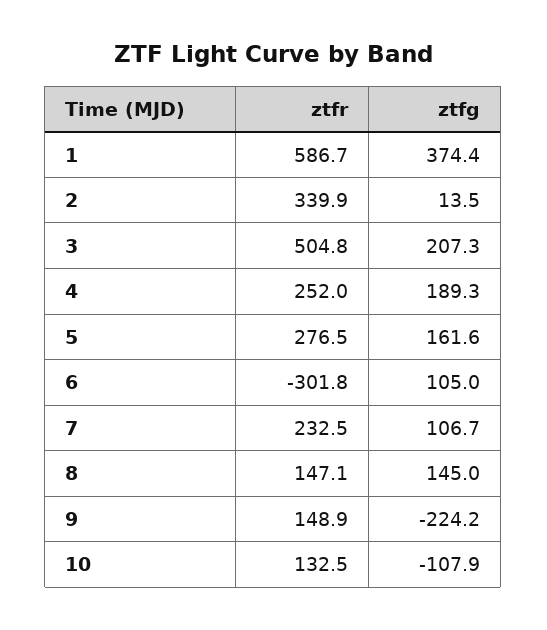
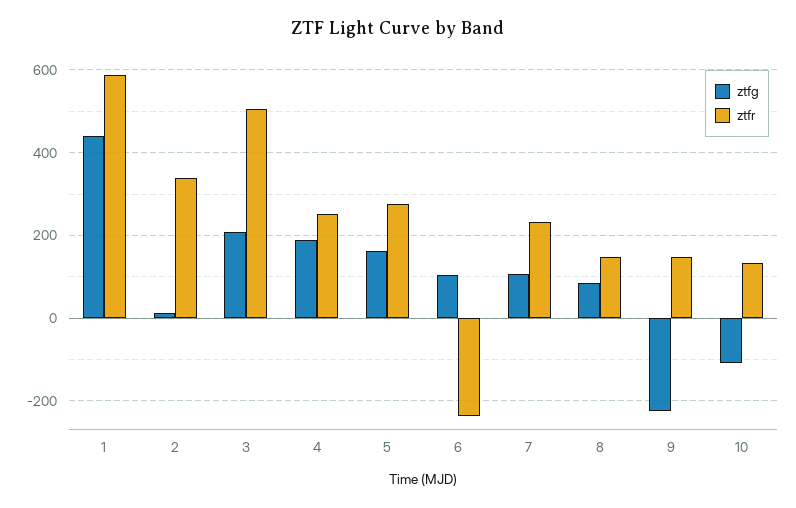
  {
    "ztfr": {
      "1": 586.7,
      "2": 339.9,
      "3": 504.8,
      "4": 252,
      "5": 276.5,
-     "6": -301.8,
+     "6": -240,
      "7": 232.5,
      "8": 147.1,
      "9": 148.9,
      "10": 132.5
    },
    "ztfg": {
-     "1": 374.4,
+     "1": 440,
      "2": 13.5,
      "3": 207.3,
      "4": 189.3,
      "5": 161.6,
      "6": 105,
      "7": 106.7,
-     "8": 145,
+     "8": 80,
      "9": -224.2,
      "10": -107.9
    }
  }

